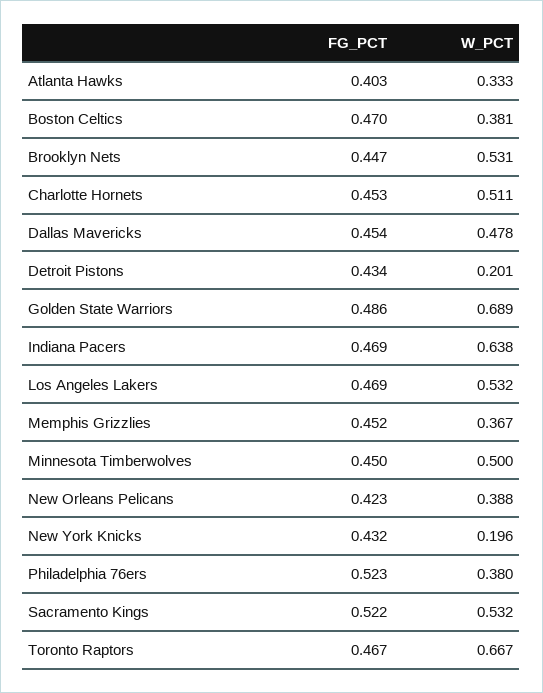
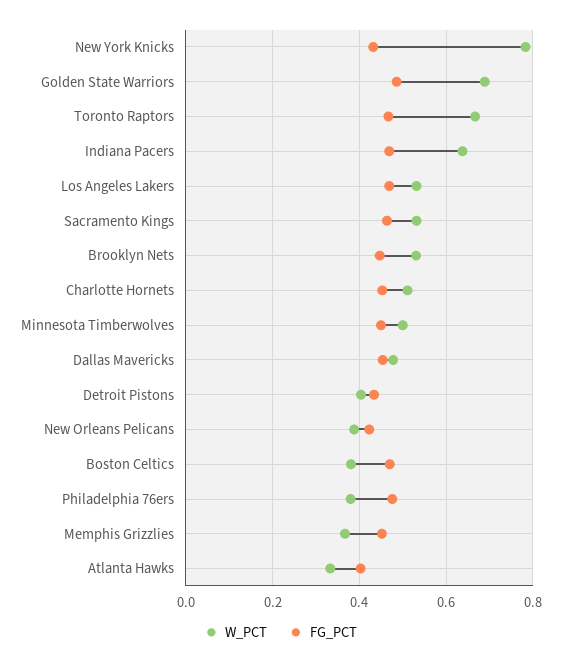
  {
    "FG_PCT": {
      "Atlanta Hawks": 0.403,
      "Boston Celtics": 0.47,
      "Brooklyn Nets": 0.447,
      "Charlotte Hornets": 0.453,
      "Dallas Mavericks": 0.454,
      "Detroit Pistons": 0.434,
      "Golden State Warriors": 0.486,
      "Indiana Pacers": 0.469,
      "Los Angeles Lakers": 0.469,
      "Memphis Grizzlies": 0.452,
      "Minnesota Timberwolves": 0.45,
      "New Orleans Pelicans": 0.423,
      "New York Knicks": 0.432,
-     "Philadelphia 76ers": 0.523,
+     "Philadelphia 76ers": 0.48,
-     "Sacramento Kings": 0.522,
+     "Sacramento Kings": 0.46,
      "Toronto Raptors": 0.467
    },
    "W_PCT": {
      "Atlanta Hawks": 0.333,
      "Boston Celtics": 0.381,
      "Brooklyn Nets": 0.531,
      "Charlotte Hornets": 0.511,
      "Dallas Mavericks": 0.478,
-     "Detroit Pistons": 0.201,
+     "Detroit Pistons": 0.4,
      "Golden State Warriors": 0.689,
      "Indiana Pacers": 0.638,
      "Los Angeles Lakers": 0.532,
      "Memphis Grizzlies": 0.367,
      "Minnesota Timberwolves": 0.5,
      "New Orleans Pelicans": 0.388,
-     "New York Knicks": 0.196,
+     "New York Knicks": 0.78,
      "Philadelphia 76ers": 0.38,
      "Sacramento Kings": 0.532,
      "Toronto Raptors": 0.667
    }
  }

